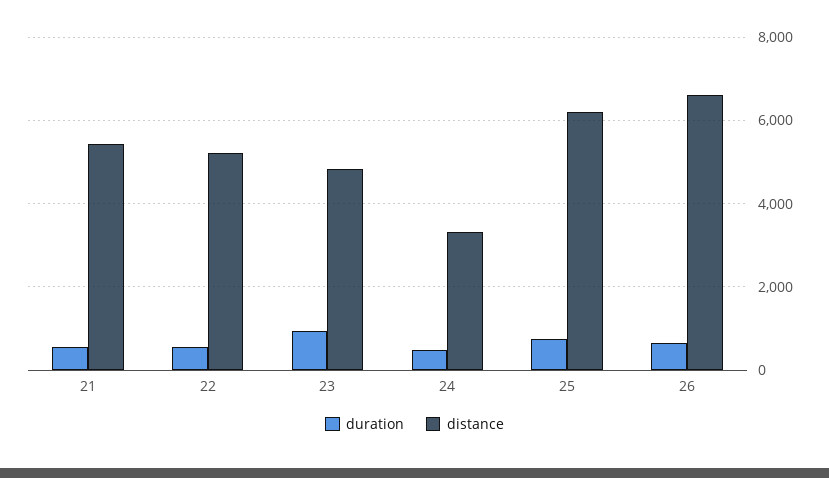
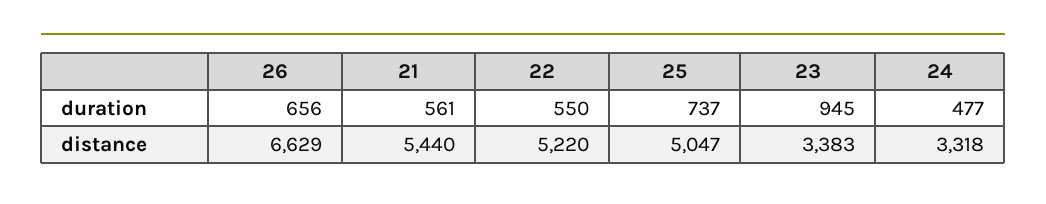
  {
    "duration": {
      "21": 561,
      "22": 550,
      "23": 945,
      "24": 477,
      "25": 737,
      "26": 656
    },
    "distance": {
      "21": 5440,
      "22": 5220,
-     "23": 4800,
+     "23": 3383,
      "24": 3318,
-     "25": 6200,
+     "25": 5047,
      "26": 6629
    }
  }

